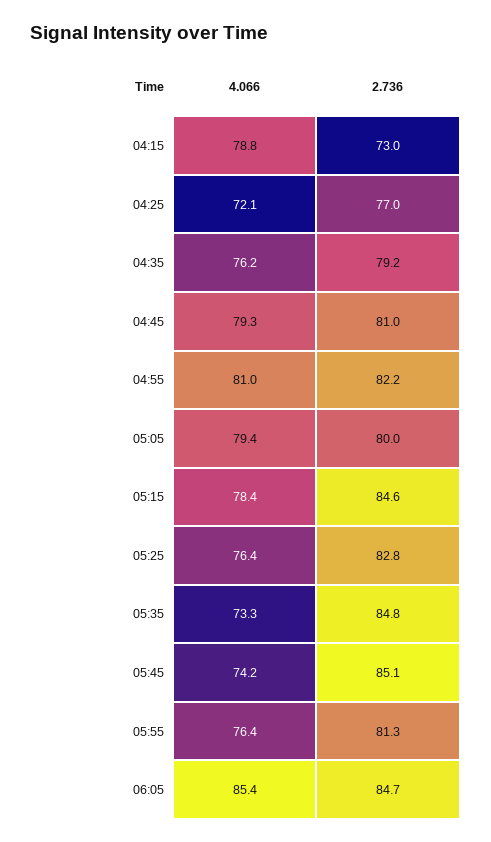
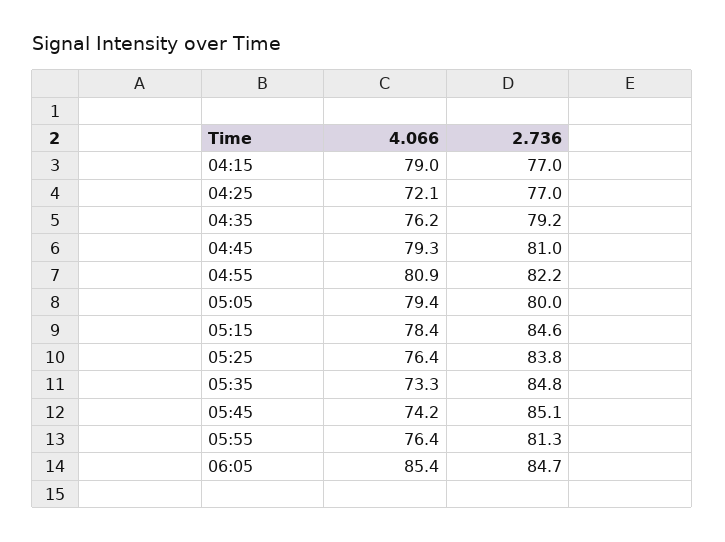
  {
    "4.066": {
-     "04:15": 78.8,
+     "04:15": 79,
      "04:25": 72.1,
      "04:35": 76.2,
      "04:45": 79.3,
-     "04:55": 81,
+     "04:55": 80.9,
      "05:05": 79.4,
      "05:15": 78.4,
      "05:25": 76.4,
      "05:35": 73.3,
      "05:45": 74.2,
      "05:55": 76.4,
      "06:05": 85.4
    },
    "2.736": {
-     "04:15": 73,
+     "04:15": 77,
      "04:25": 77,
      "04:35": 79.2,
      "04:45": 81,
      "04:55": 82.2,
      "05:05": 80,
      "05:15": 84.6,
-     "05:25": 82.8,
+     "05:25": 83.8,
      "05:35": 84.8,
      "05:45": 85.1,
      "05:55": 81.3,
      "06:05": 84.7
    }
  }

